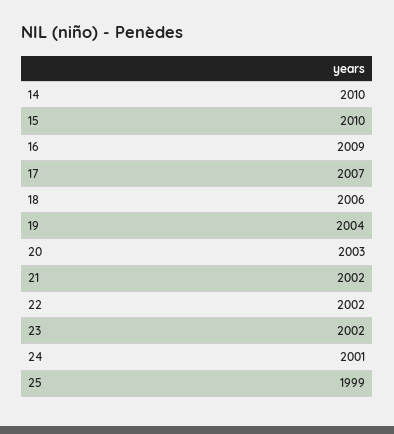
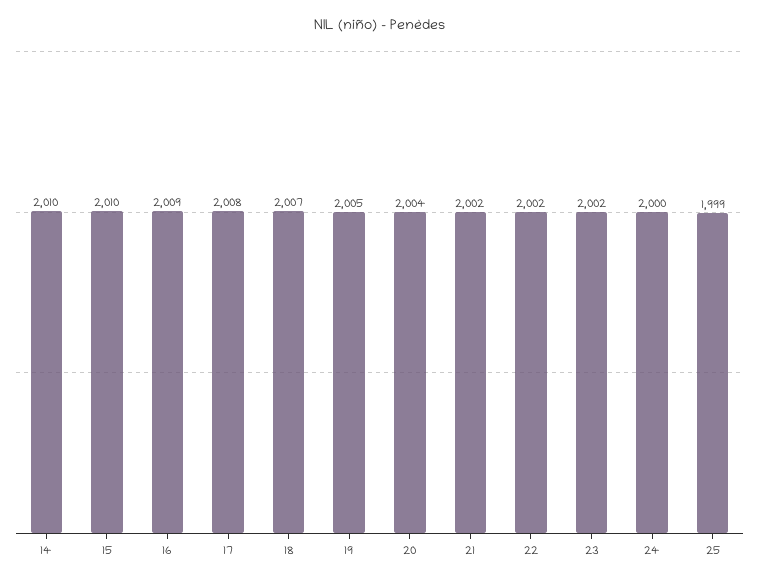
  {
    "14": 2010,
    "15": 2010,
    "16": 2009,
-   "17": 2007,
+   "17": 2008,
-   "18": 2006,
+   "18": 2007,
-   "19": 2004,
+   "19": 2005,
-   "20": 2003,
+   "20": 2004,
    "21": 2002,
    "22": 2002,
    "23": 2002,
-   "24": 2001,
+   "24": 2000,
    "25": 1999
  }

